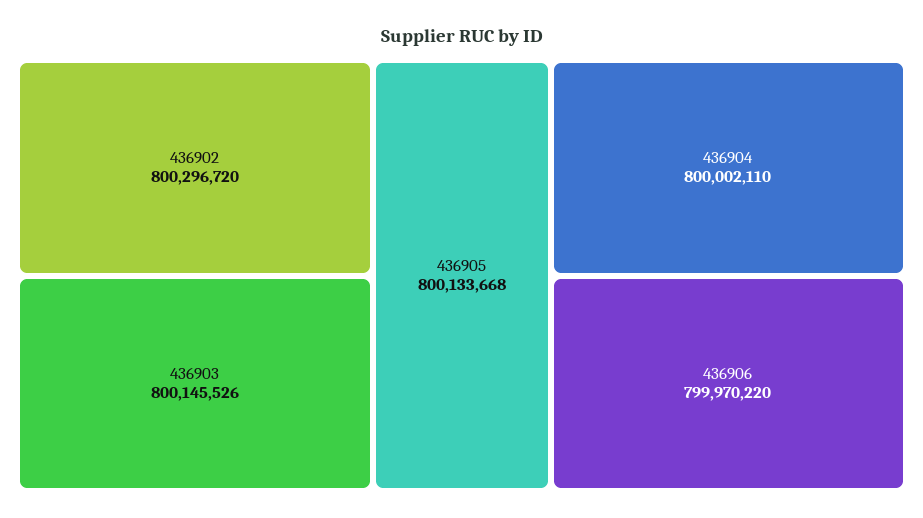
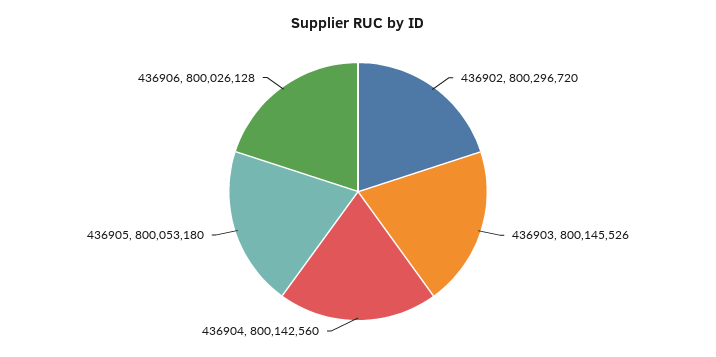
  {
    "436902": 800296720,
    "436903": 800145526,
-   "436905": 800133668,
+   "436905": 800053180,
-   "436904": 800002110,
+   "436904": 800142560,
-   "436906": 799970220
+   "436906": 800026128
  }

